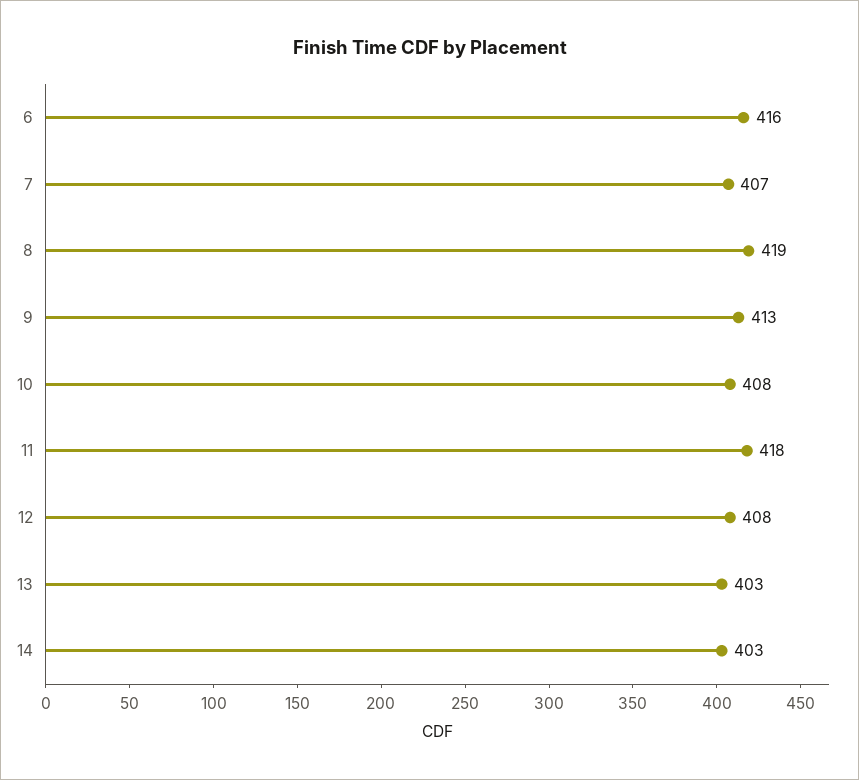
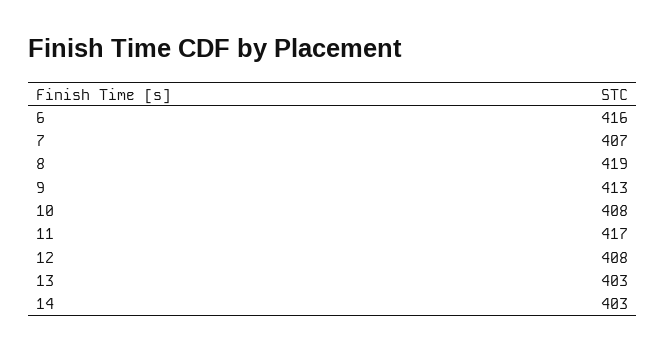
  {
    "6": 416,
    "7": 407,
    "8": 419,
    "9": 413,
    "10": 408,
-   "11": 418,
+   "11": 417,
    "12": 408,
    "13": 403,
    "14": 403
  }

